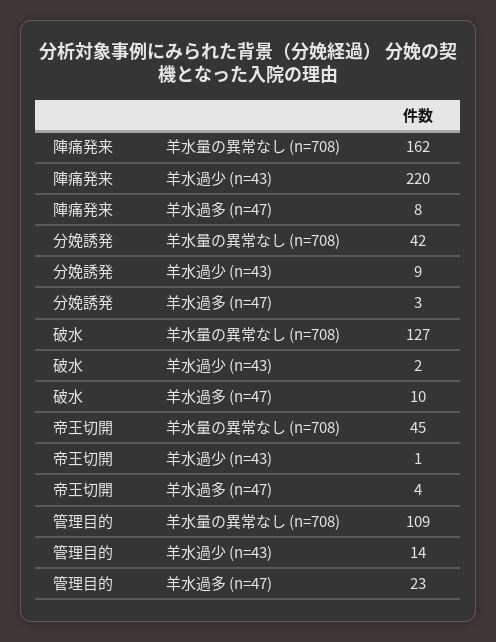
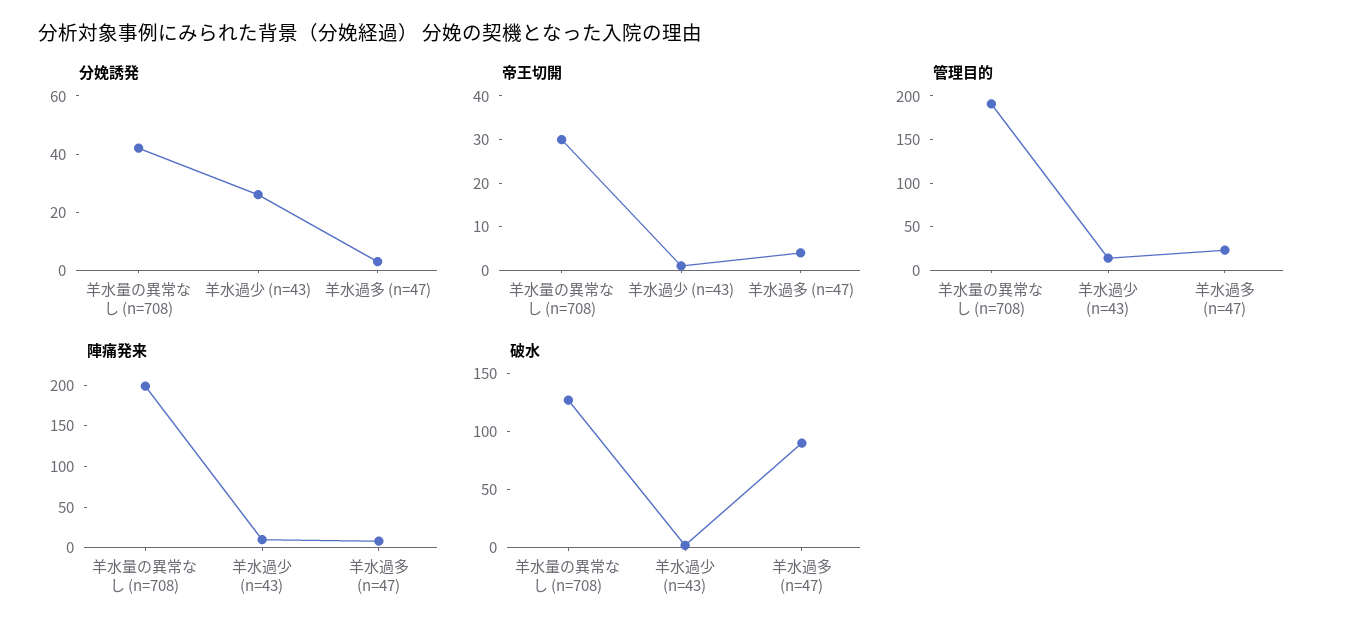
  {
    "陣痛発来": {
-     "羊水量の異常なし (n=708)": 162,
+     "羊水量の異常なし (n=708)": 200,
-     "羊水過少 (n=43)": 220,
+     "羊水過少 (n=43)": 10,
      "羊水過多 (n=47)": 8
    },
    "分娩誘発": {
      "羊水量の異常なし (n=708)": 42,
-     "羊水過少 (n=43)": 9,
+     "羊水過少 (n=43)": 25,
      "羊水過多 (n=47)": 3
    },
    "破水": {
      "羊水量の異常なし (n=708)": 127,
      "羊水過少 (n=43)": 2,
-     "羊水過多 (n=47)": 10
+     "羊水過多 (n=47)": 90
    },
    "帝王切開": {
-     "羊水量の異常なし (n=708)": 45,
+     "羊水量の異常なし (n=708)": 30,
      "羊水過少 (n=43)": 1,
      "羊水過多 (n=47)": 4
    },
    "管理目的": {
-     "羊水量の異常なし (n=708)": 109,
+     "羊水量の異常なし (n=708)": 190,
      "羊水過少 (n=43)": 14,
      "羊水過多 (n=47)": 23
    }
  }

